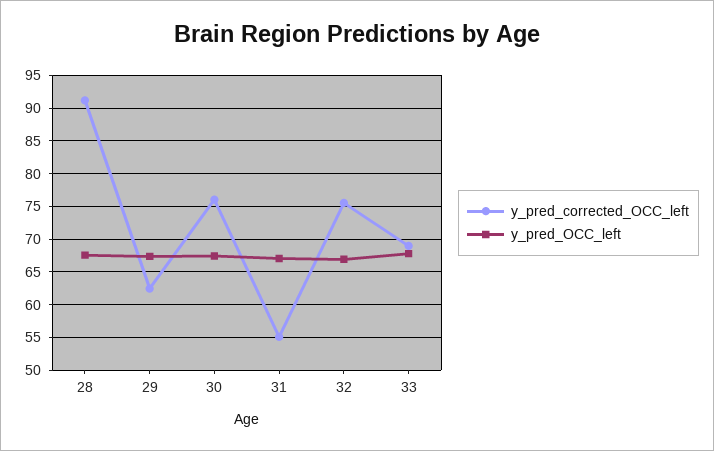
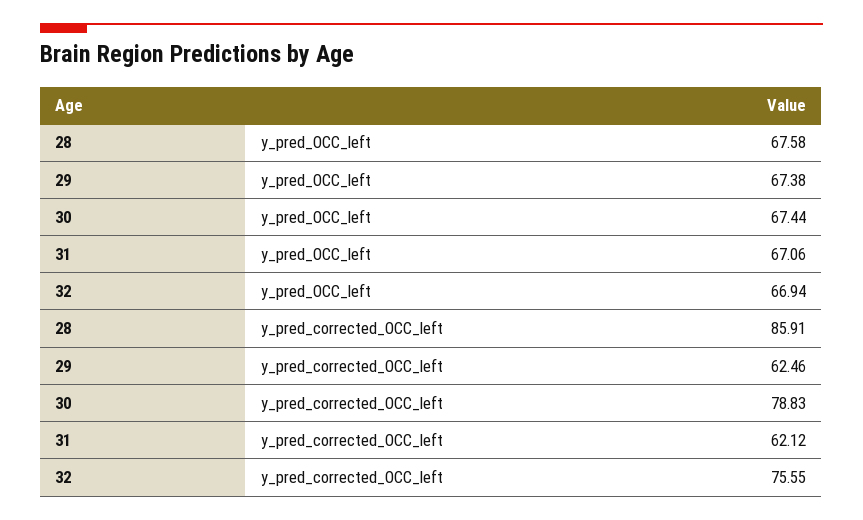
  {
    "y_pred_corrected_OCC_left": {
-     "28": 91,
+     "28": 85.91,
      "29": 62.46,
-     "30": 76,
+     "30": 78.83,
-     "31": 55,
+     "31": 62.12,
-     "32": 75.55,
+     "32": 75.55
-     "33": 69
    },
    "y_pred_OCC_left": {
      "28": 67.58,
      "29": 67.38,
      "30": 67.44,
      "31": 67.06,
-     "32": 66.94,
+     "32": 66.94
-     "33": 68
    }
  }

